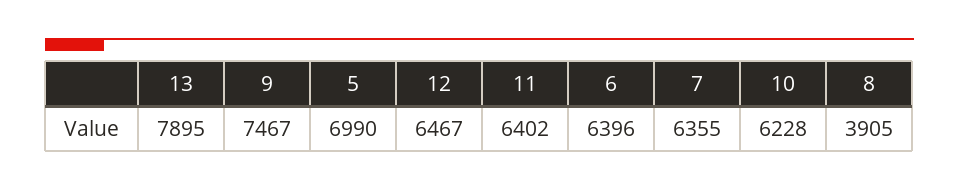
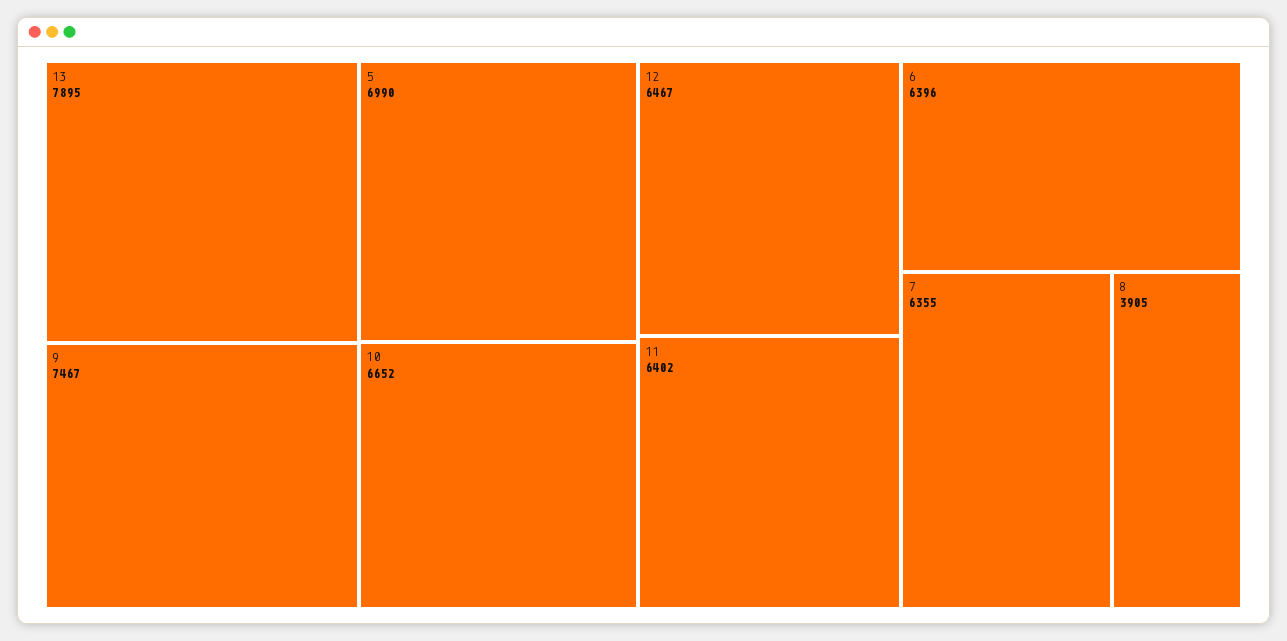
  {
    "13": 7895,
    "9": 7467,
    "5": 6990,
    "12": 6467,
    "11": 6402,
    "6": 6396,
    "7": 6355,
-   "10": 6228,
+   "10": 6652,
    "8": 3905
  }

